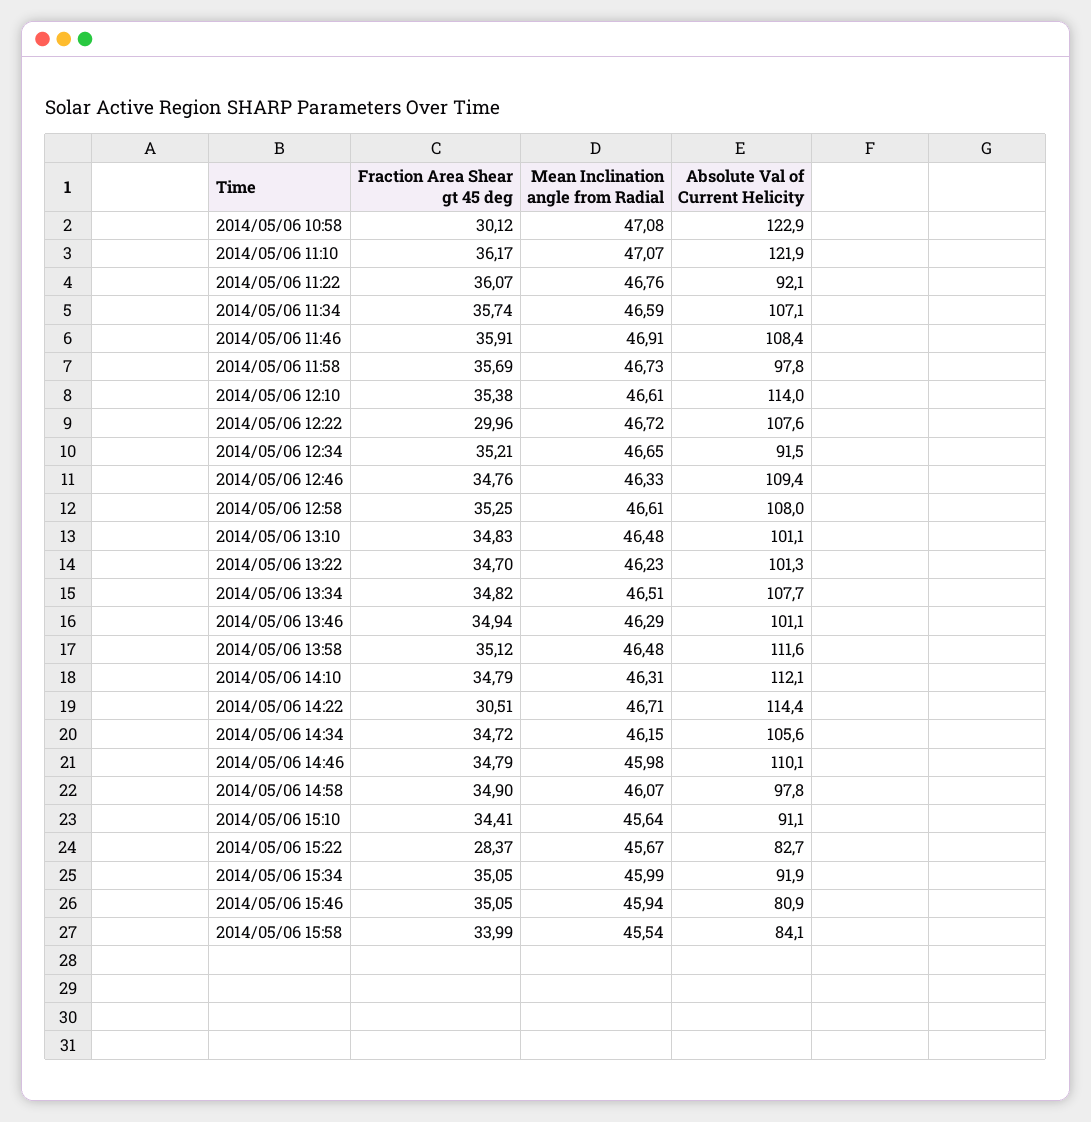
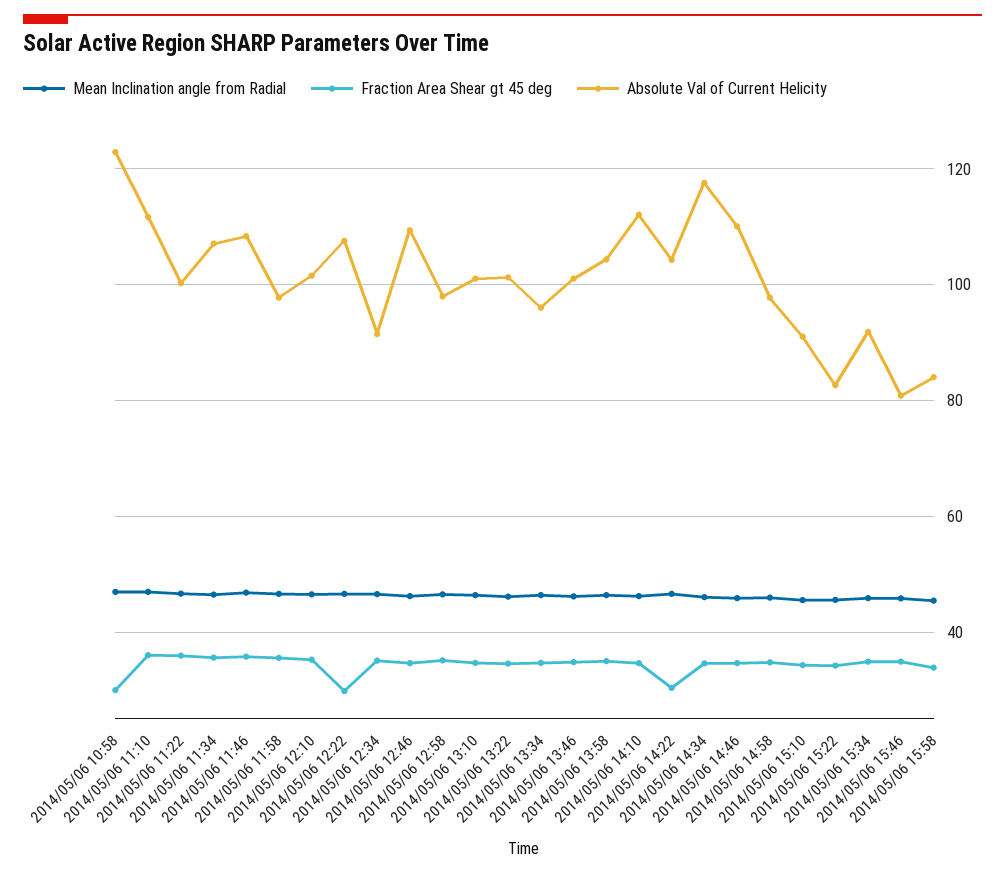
  {
    "Fraction Area Shear gt 45 deg": {
      "2014/05/06 10:58": 30.12,
      "2014/05/06 11:10": 36.17,
      "2014/05/06 11:22": 36.07,
      "2014/05/06 11:34": 35.74,
      "2014/05/06 11:46": 35.91,
      "2014/05/06 11:58": 35.69,
      "2014/05/06 12:10": 35.38,
      "2014/05/06 12:22": 29.96,
      "2014/05/06 12:34": 35.21,
      "2014/05/06 12:46": 34.76,
      "2014/05/06 12:58": 35.25,
      "2014/05/06 13:10": 34.83,
      "2014/05/06 13:22": 34.7,
      "2014/05/06 13:34": 34.82,
      "2014/05/06 13:46": 34.94,
      "2014/05/06 13:58": 35.12,
      "2014/05/06 14:10": 34.79,
      "2014/05/06 14:22": 30.51,
      "2014/05/06 14:34": 34.72,
      "2014/05/06 14:46": 34.79,
      "2014/05/06 14:58": 34.9,
      "2014/05/06 15:10": 34.41,
-     "2014/05/06 15:22": 28.37,
+     "2014/05/06 15:22": 34,
      "2014/05/06 15:34": 35.05,
      "2014/05/06 15:46": 35.05,
      "2014/05/06 15:58": 33.99
    },
    "Mean Inclination angle from Radial": {
      "2014/05/06 10:58": 47.08,
      "2014/05/06 11:10": 47.07,
      "2014/05/06 11:22": 46.76,
      "2014/05/06 11:34": 46.59,
      "2014/05/06 11:46": 46.91,
      "2014/05/06 11:58": 46.73,
      "2014/05/06 12:10": 46.61,
      "2014/05/06 12:22": 46.72,
      "2014/05/06 12:34": 46.65,
      "2014/05/06 12:46": 46.33,
      "2014/05/06 12:58": 46.61,
      "2014/05/06 13:10": 46.48,
      "2014/05/06 13:22": 46.23,
      "2014/05/06 13:34": 46.51,
      "2014/05/06 13:46": 46.29,
      "2014/05/06 13:58": 46.48,
      "2014/05/06 14:10": 46.31,
      "2014/05/06 14:22": 46.71,
      "2014/05/06 14:34": 46.15,
      "2014/05/06 14:46": 45.98,
      "2014/05/06 14:58": 46.07,
      "2014/05/06 15:10": 45.64,
      "2014/05/06 15:22": 45.67,
      "2014/05/06 15:34": 45.99,
      "2014/05/06 15:46": 45.94,
      "2014/05/06 15:58": 45.54
    },
    "Absolute Val of Current Helicity": {
      "2014/05/06 10:58": 122.9,
-     "2014/05/06 11:10": 121.9,
+     "2014/05/06 11:10": 112,
-     "2014/05/06 11:22": 92.1,
+     "2014/05/06 11:22": 100,
      "2014/05/06 11:34": 107.1,
      "2014/05/06 11:46": 108.4,
      "2014/05/06 11:58": 97.8,
-     "2014/05/06 12:10": 114,
+     "2014/05/06 12:10": 102,
      "2014/05/06 12:22": 107.6,
      "2014/05/06 12:34": 91.5,
      "2014/05/06 12:46": 109.4,
-     "2014/05/06 12:58": 108,
+     "2014/05/06 12:58": 98,
      "2014/05/06 13:10": 101.1,
      "2014/05/06 13:22": 101.3,
-     "2014/05/06 13:34": 107.7,
+     "2014/05/06 13:34": 96,
      "2014/05/06 13:46": 101.1,
-     "2014/05/06 13:58": 111.6,
+     "2014/05/06 13:58": 104,
      "2014/05/06 14:10": 112.1,
-     "2014/05/06 14:22": 114.4,
+     "2014/05/06 14:22": 104,
-     "2014/05/06 14:34": 105.6,
+     "2014/05/06 14:34": 118,
      "2014/05/06 14:46": 110.1,
      "2014/05/06 14:58": 97.8,
      "2014/05/06 15:10": 91.1,
      "2014/05/06 15:22": 82.7,
      "2014/05/06 15:34": 91.9,
      "2014/05/06 15:46": 80.9,
      "2014/05/06 15:58": 84.1
    }
  }

